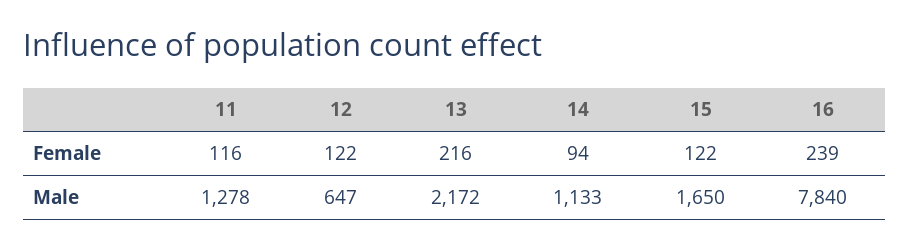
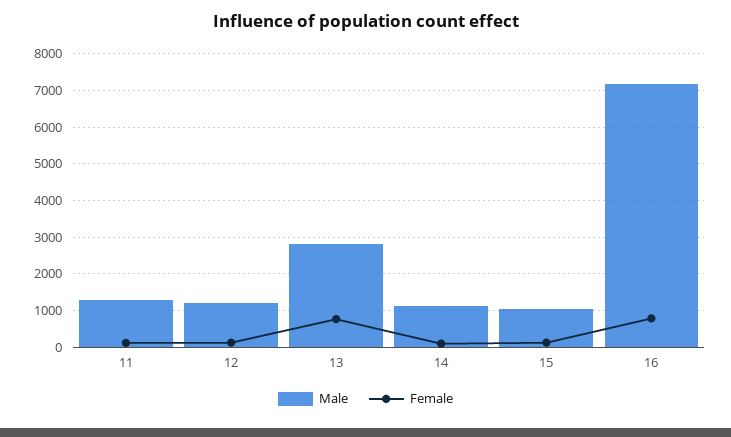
  {
    "Female": {
      "11": 116,
      "12": 122,
-     "13": 216,
+     "13": 800,
      "14": 94,
      "15": 122,
-     "16": 239
+     "16": 800
    },
    "Male": {
      "11": 1278,
-     "12": 647,
+     "12": 1200,
-     "13": 2172,
+     "13": 2800,
      "14": 1133,
-     "15": 1650,
+     "15": 1000,
-     "16": 7840
+     "16": 7200
    }
  }

